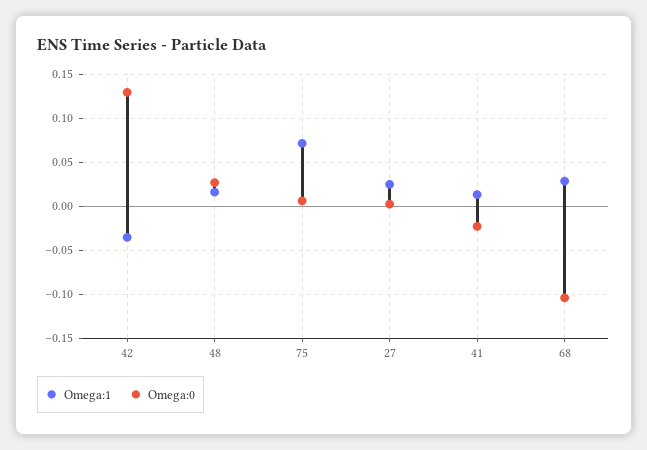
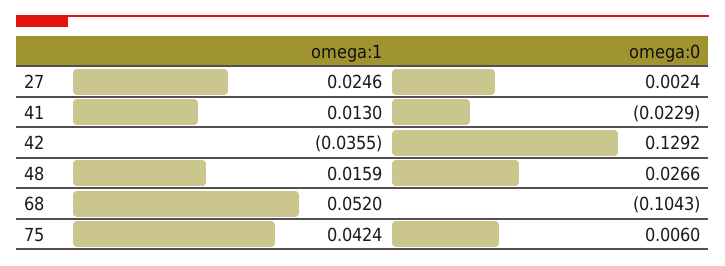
  {
    "Omega:1": {
      "42": -0.0355,
      "48": 0.0159,
-     "75": 0.07,
+     "75": 0.0424,
      "27": 0.0246,
      "41": 0.013,
-     "68": 0.03
+     "68": 0.052
    },
    "Omega:0": {
      "42": 0.1292,
      "48": 0.0266,
      "75": 0.006,
      "27": 0.0024,
      "41": -0.0229,
      "68": -0.1043
    }
  }

